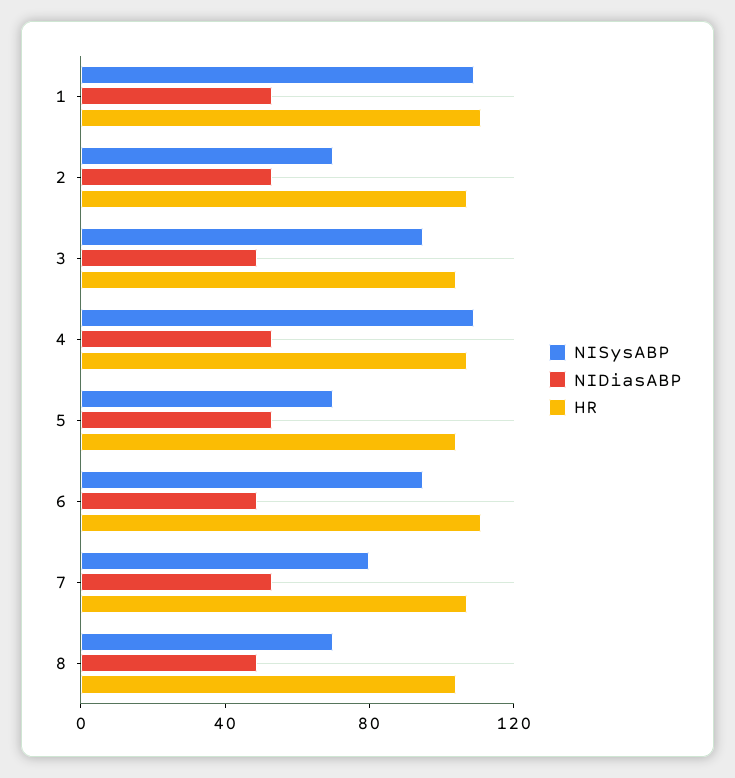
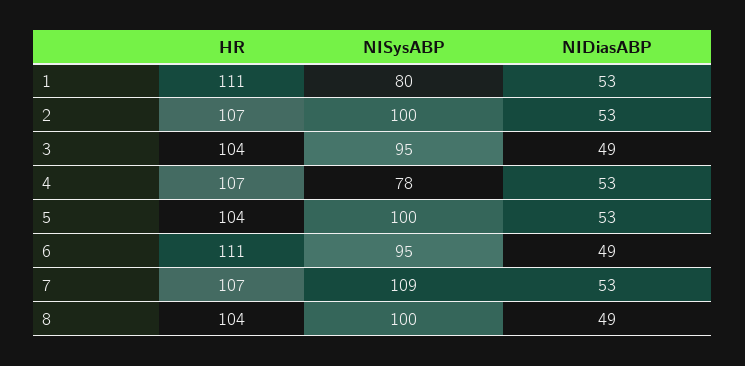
  {
    "NISysABP": {
-     "1": 110,
+     "1": 80,
-     "2": 70,
+     "2": 100,
      "3": 95,
-     "4": 110,
+     "4": 78,
-     "5": 70,
+     "5": 100,
      "6": 95,
-     "7": 80,
+     "7": 109,
-     "8": 70
+     "8": 100
    },
    "NIDiasABP": {
      "1": 53,
      "2": 53,
      "3": 49,
      "4": 53,
      "5": 53,
      "6": 49,
      "7": 53,
      "8": 49
    },
    "HR": {
      "1": 111,
      "2": 107,
      "3": 104,
      "4": 107,
      "5": 104,
      "6": 111,
      "7": 107,
      "8": 104
    }
  }

